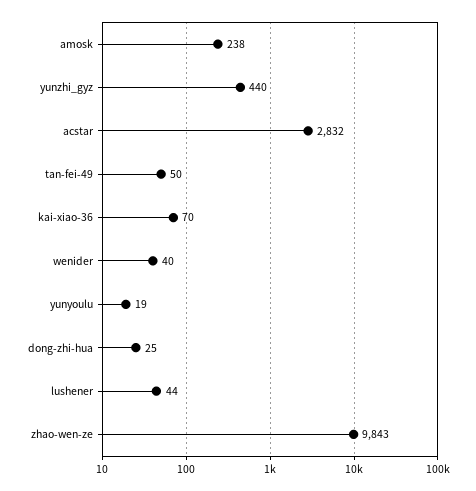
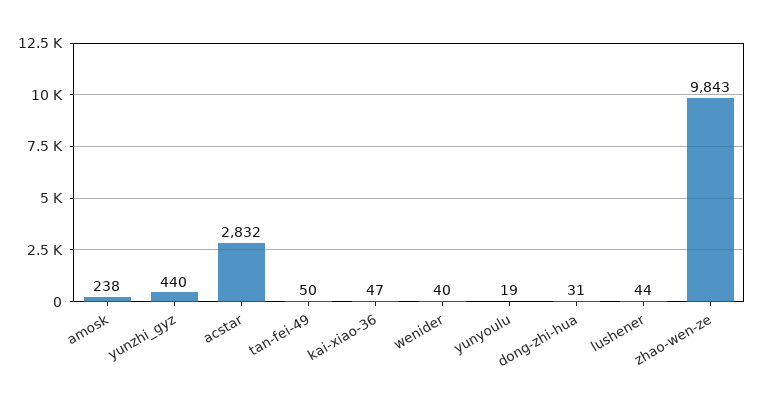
  {
    "amosk": 238,
    "yunzhi_gyz": 440,
    "acstar": 2832,
    "tan-fei-49": 50,
-   "kai-xiao-36": 70,
+   "kai-xiao-36": 47,
    "wenider": 40,
    "yunyoulu": 19,
-   "dong-zhi-hua": 25,
+   "dong-zhi-hua": 31,
    "lushener": 44,
    "zhao-wen-ze": 9843
  }

